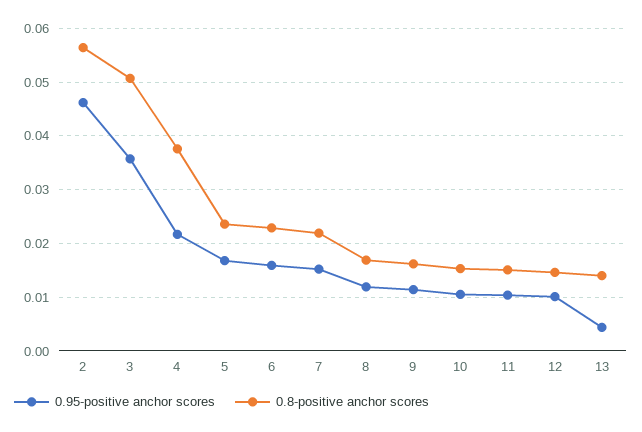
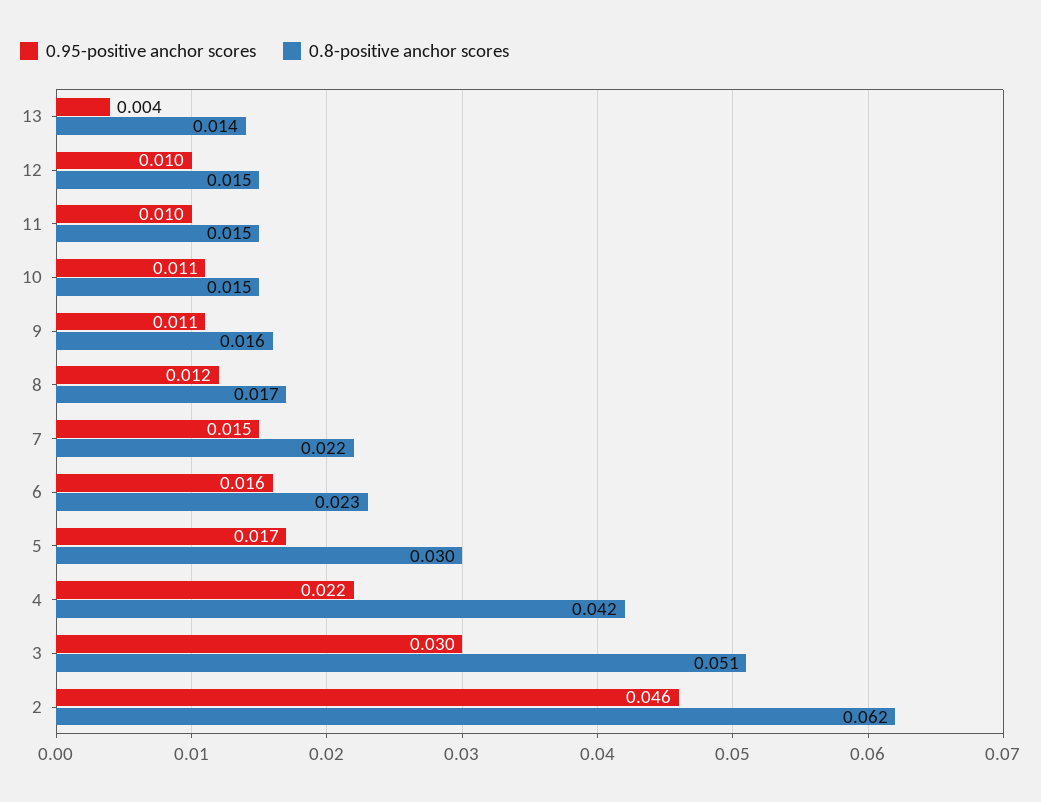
  {
    "0.95-positive anchor scores": {
      "2": 0.046,
-     "3": 0.036,
+     "3": 0.03,
      "4": 0.022,
      "5": 0.017,
      "6": 0.016,
      "7": 0.015,
      "8": 0.012,
      "9": 0.011,
      "10": 0.011,
      "11": 0.01,
      "12": 0.01,
      "13": 0.004
    },
    "0.8-positive anchor scores": {
-     "2": 0.056,
+     "2": 0.062,
      "3": 0.051,
-     "4": 0.038,
+     "4": 0.042,
-     "5": 0.024,
+     "5": 0.03,
      "6": 0.023,
      "7": 0.022,
      "8": 0.017,
      "9": 0.016,
      "10": 0.015,
      "11": 0.015,
      "12": 0.015,
      "13": 0.014
    }
  }

